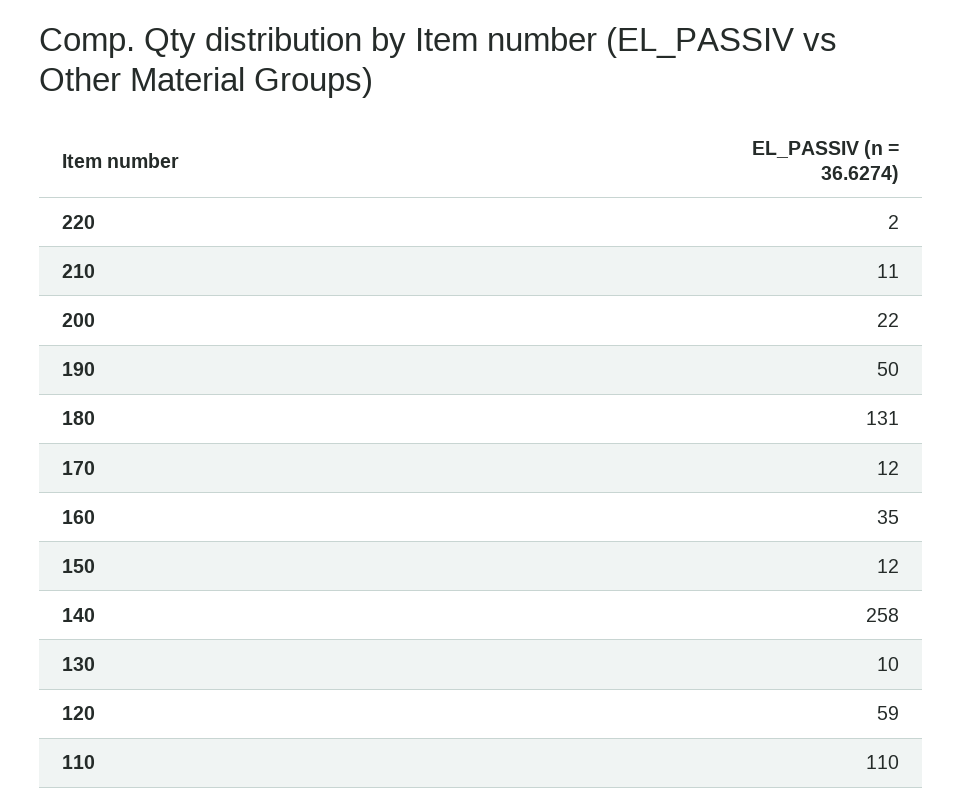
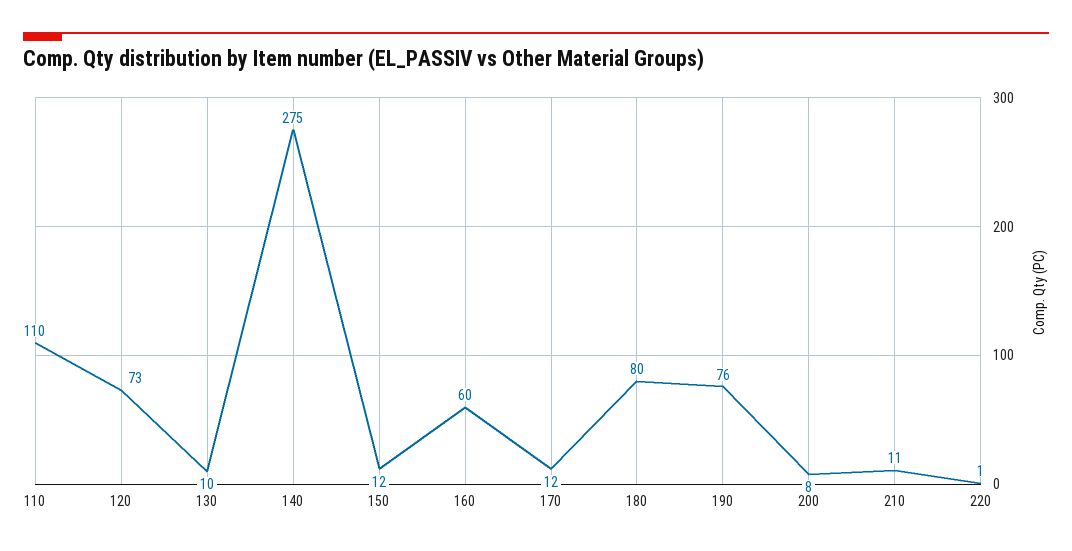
  {
-   "220": 2,
+   "220": 1,
    "210": 11,
-   "200": 22,
+   "200": 8,
-   "190": 50,
+   "190": 76,
-   "180": 131,
+   "180": 80,
    "170": 12,
-   "160": 35,
+   "160": 60,
    "150": 12,
-   "140": 258,
+   "140": 275,
    "130": 10,
-   "120": 59,
+   "120": 73,
    "110": 110
  }

